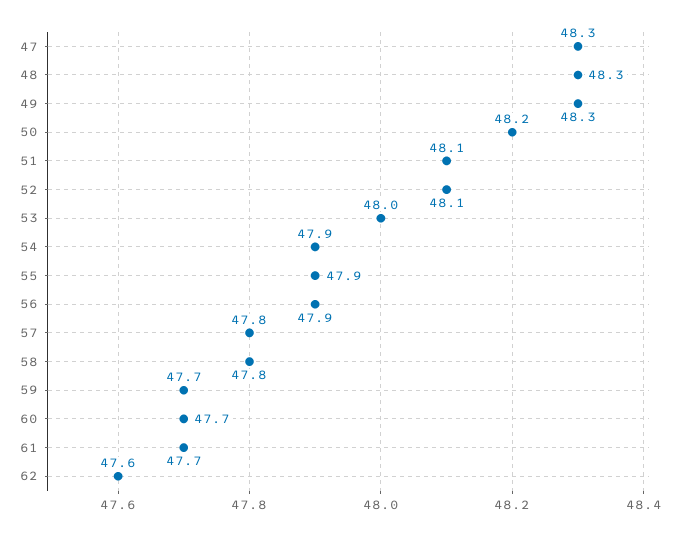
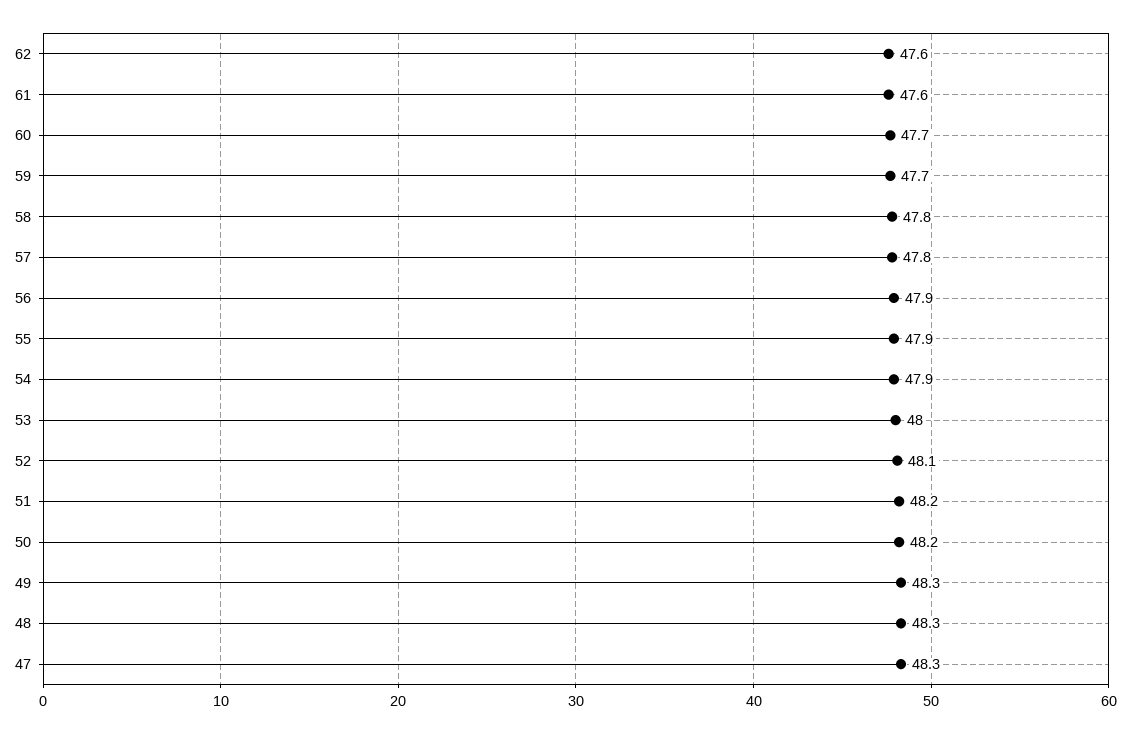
  {
    "47": 48.3,
    "48": 48.3,
    "49": 48.3,
    "50": 48.2,
-   "51": 48.1,
+   "51": 48.2,
    "52": 48.1,
    "53": 48,
    "54": 47.9,
    "55": 47.9,
    "56": 47.9,
    "57": 47.8,
    "58": 47.8,
    "59": 47.7,
    "60": 47.7,
-   "61": 47.7,
+   "61": 47.6,
    "62": 47.6
  }

